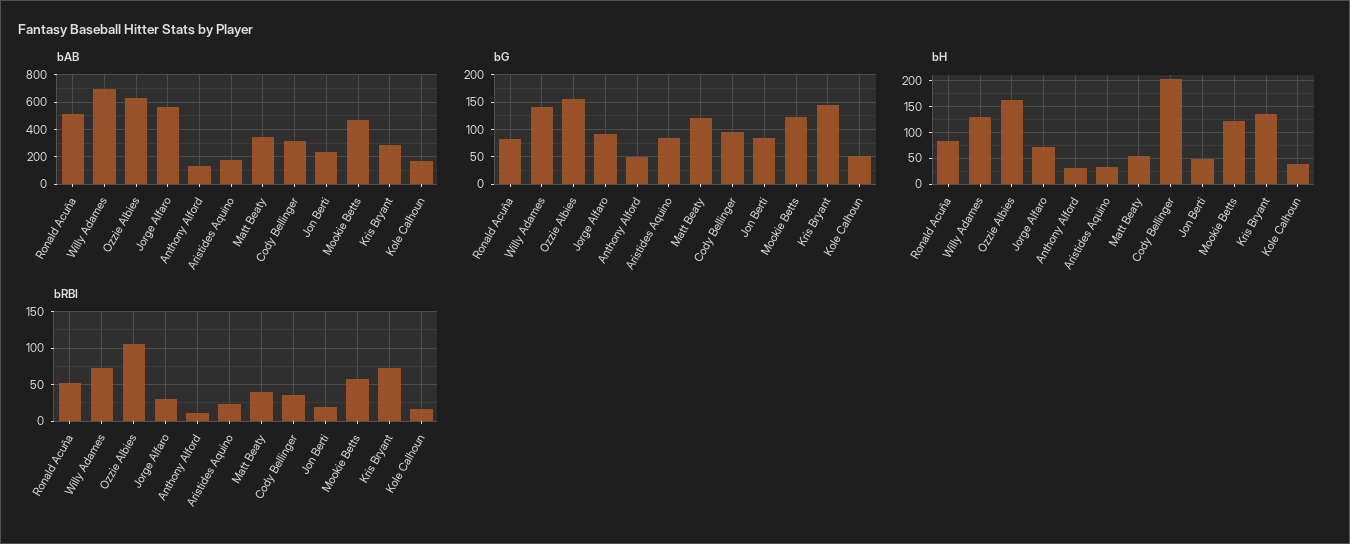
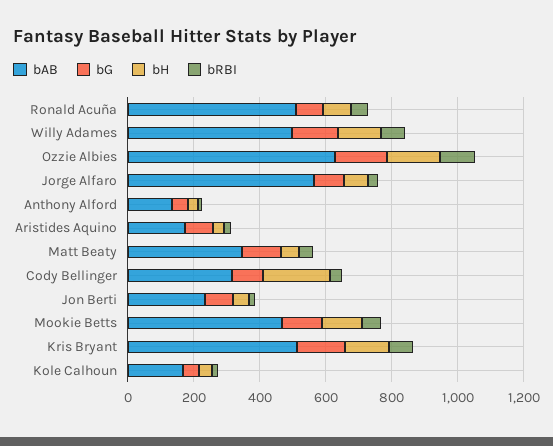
  {
    "bAB": {
      "Ronald Acuña": 500,
-     "Willy Adames": 700,
+     "Willy Adames": 500,
      "Ozzie Albies": 650,
      "Jorge Alfaro": 550,
      "Anthony Alford": 150,
      "Aristides Aquino": 150,
      "Matt Beaty": 350,
      "Cody Bellinger": 300,
      "Jon Berti": 250,
      "Mookie Betts": 450,
-     "Kris Bryant": 300,
+     "Kris Bryant": 500,
      "Kole Calhoun": 150
    },
    "bG": {
      "Ronald Acuña": 75,
      "Willy Adames": 150,
      "Ozzie Albies": 150,
      "Jorge Alfaro": 100,
      "Anthony Alford": 50,
      "Aristides Aquino": 75,
      "Matt Beaty": 125,
      "Cody Bellinger": 100,
      "Jon Berti": 75,
      "Mookie Betts": 125,
      "Kris Bryant": 150,
      "Kole Calhoun": 50
    },
    "bH": {
      "Ronald Acuña": 75,
      "Willy Adames": 125,
      "Ozzie Albies": 175,
      "Jorge Alfaro": 75,
      "Anthony Alford": 25,
      "Aristides Aquino": 25,
      "Matt Beaty": 50,
      "Cody Bellinger": 200,
      "Jon Berti": 50,
      "Mookie Betts": 125,
      "Kris Bryant": 125,
      "Kole Calhoun": 50
    },
    "bRBI": {
      "Ronald Acuña": 50,
      "Willy Adames": 70,
      "Ozzie Albies": 110,
      "Jorge Alfaro": 30,
      "Anthony Alford": 10,
      "Aristides Aquino": 20,
      "Matt Beaty": 40,
      "Cody Bellinger": 40,
      "Jon Berti": 20,
      "Mookie Betts": 60,
      "Kris Bryant": 70,
      "Kole Calhoun": 20
    }
  }

